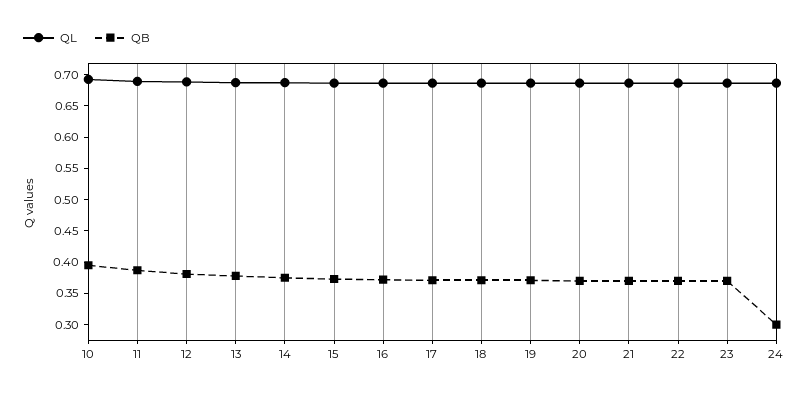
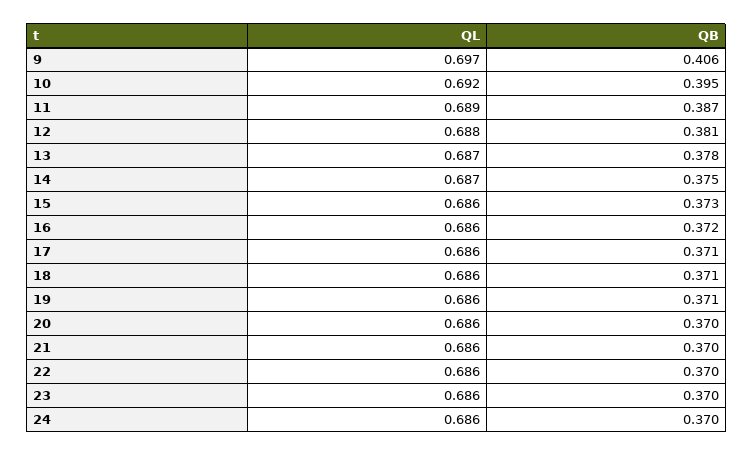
  {
    "QL": {
      "10": 0.692,
      "11": 0.689,
      "12": 0.688,
      "13": 0.687,
      "14": 0.687,
      "15": 0.686,
      "16": 0.686,
      "17": 0.686,
      "18": 0.686,
      "19": 0.686,
      "20": 0.686,
      "21": 0.686,
      "22": 0.686,
      "23": 0.686,
-     "24": 0.686
+     "24": 0.686,
+     "9": 0.697
    },
    "QB": {
      "10": 0.395,
      "11": 0.387,
      "12": 0.381,
      "13": 0.378,
      "14": 0.375,
      "15": 0.373,
      "16": 0.372,
      "17": 0.371,
      "18": 0.371,
      "19": 0.371,
      "20": 0.37,
      "21": 0.37,
      "22": 0.37,
      "23": 0.37,
-     "24": 0.3
+     "24": 0.37,
+     "9": 0.406
    }
  }

